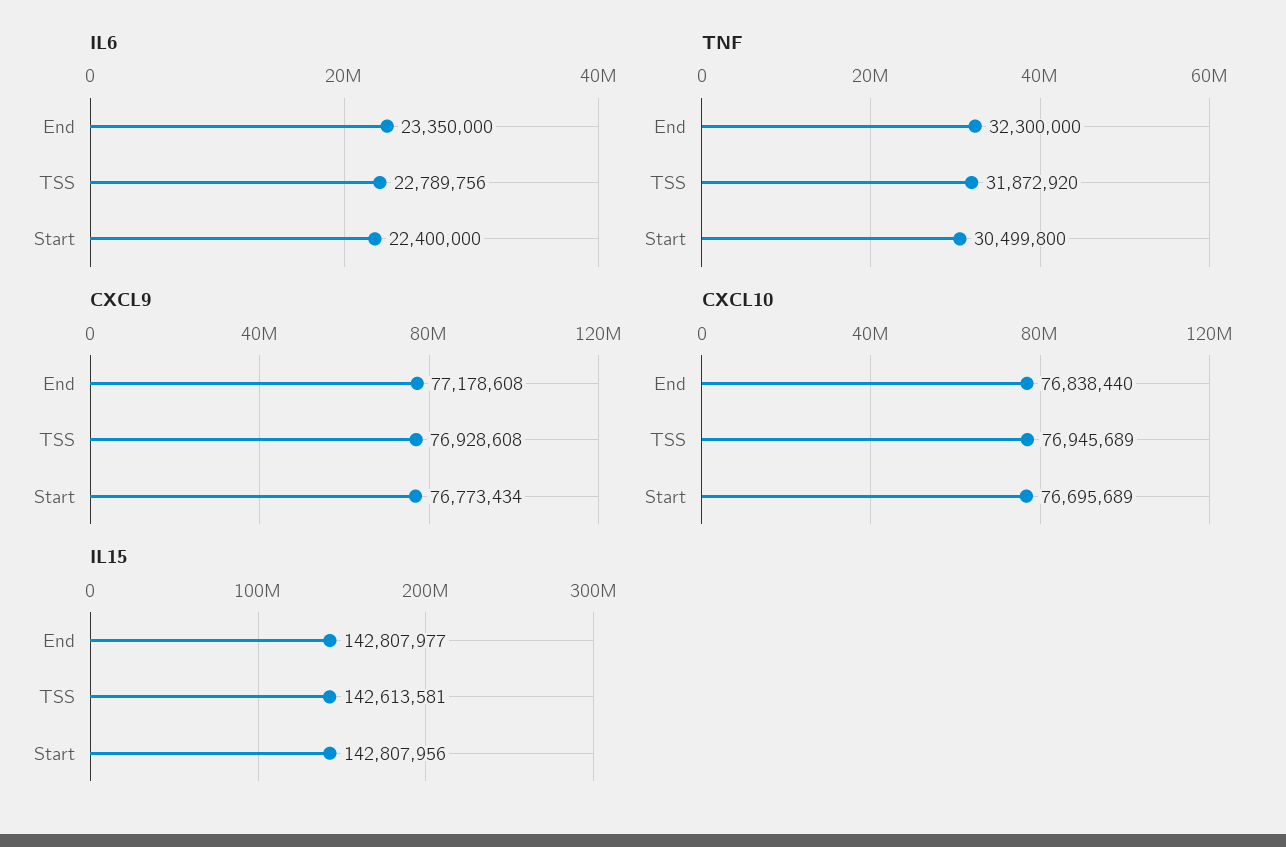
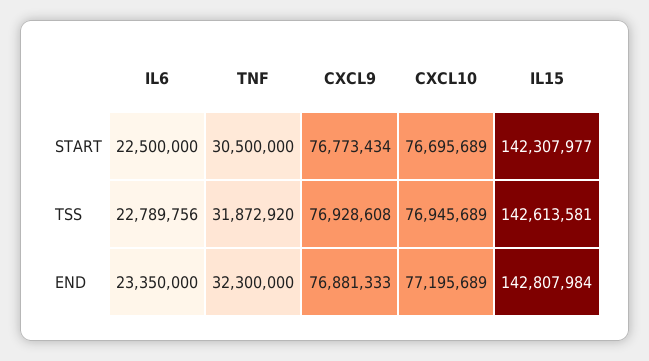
  {
    "IL6": {
      "End": 23350000,
      "TSS": 22789756,
-     "Start": 22400000
+     "Start": 22500000
    },
    "TNF": {
      "End": 32300000,
      "TSS": 31872920,
-     "Start": 30499800
+     "Start": 30500000
    },
    "CXCL9": {
-     "End": 77178608,
+     "End": 76881333,
      "TSS": 76928608,
      "Start": 76773434
    },
    "CXCL10": {
-     "End": 76838440,
+     "End": 77195689,
      "TSS": 76945689,
      "Start": 76695689
    },
    "IL15": {
-     "End": 142807977,
+     "End": 142807984,
      "TSS": 142613581,
-     "Start": 142807956
+     "Start": 142307977
    }
  }

